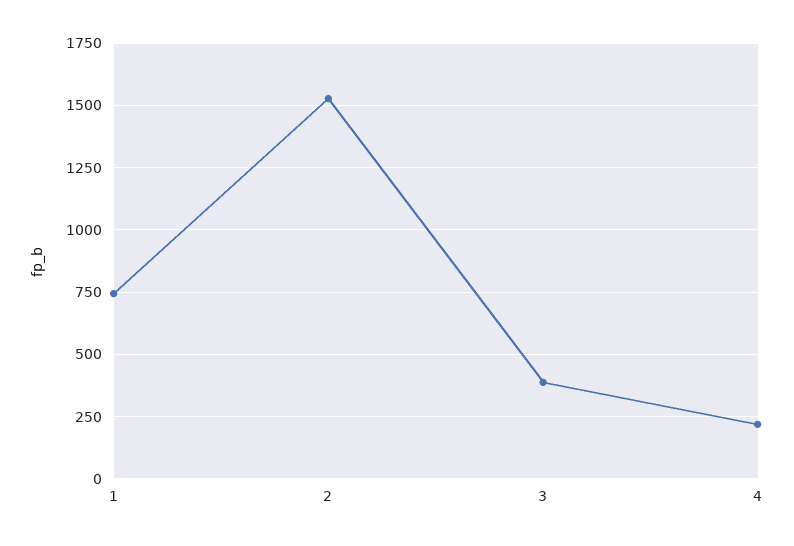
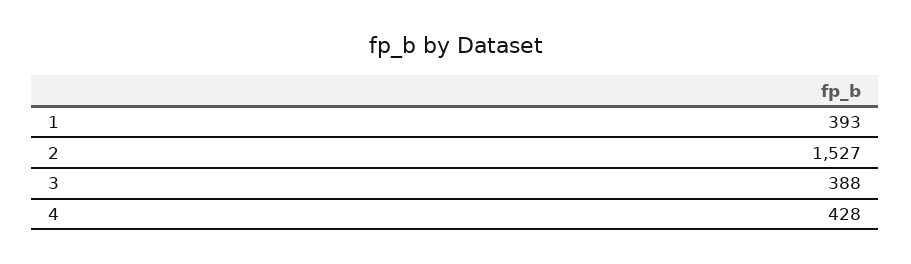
  {
-   "1": 750,
+   "1": 393,
    "2": 1527,
    "3": 388,
-   "4": 225
+   "4": 428
  }

